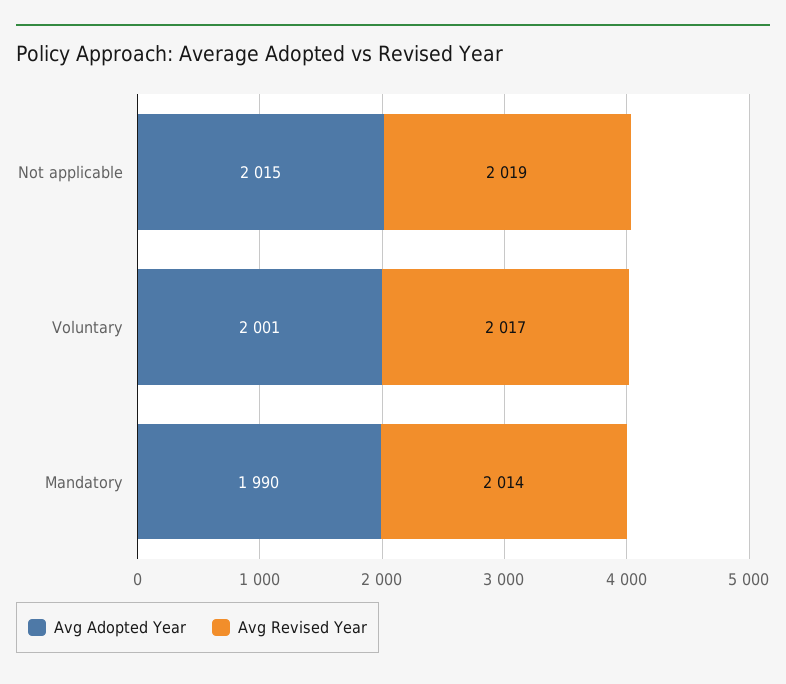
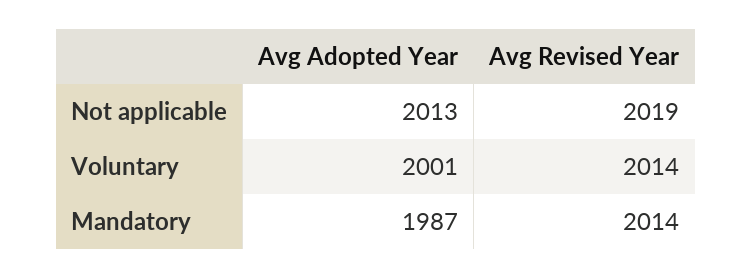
  {
    "Avg Adopted Year": {
-     "Not applicable": 2015,
+     "Not applicable": 2013,
      "Voluntary": 2001,
-     "Mandatory": 1990
+     "Mandatory": 1987
    },
    "Avg Revised Year": {
      "Not applicable": 2019,
-     "Voluntary": 2017,
+     "Voluntary": 2014,
      "Mandatory": 2014
    }
  }

